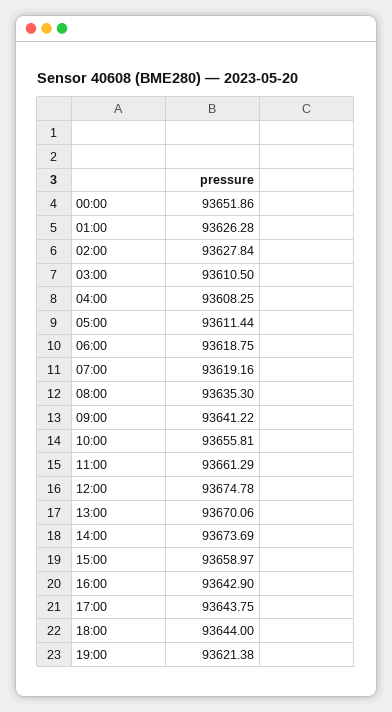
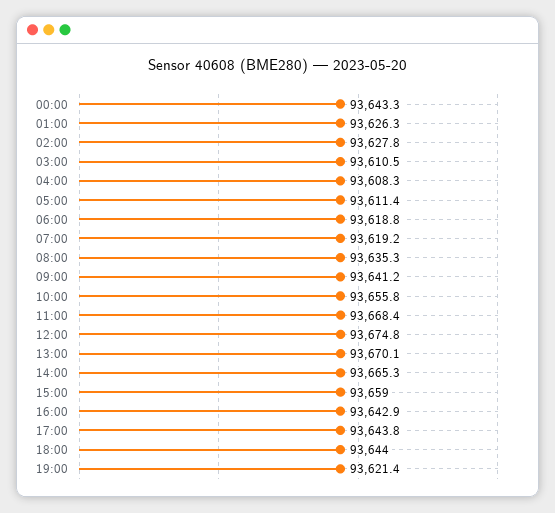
  {
-   "00:00": 93651.86,
+   "00:00": 93643.3,
    "01:00": 93626.28,
    "02:00": 93627.84,
    "03:00": 93610.5,
    "04:00": 93608.25,
    "05:00": 93611.44,
    "06:00": 93618.75,
    "07:00": 93619.16,
    "08:00": 93635.3,
    "09:00": 93641.22,
    "10:00": 93655.81,
-   "11:00": 93661.29,
+   "11:00": 93668.4,
    "12:00": 93674.78,
    "13:00": 93670.06,
-   "14:00": 93673.69,
+   "14:00": 93665.3,
    "15:00": 93658.97,
    "16:00": 93642.9,
    "17:00": 93643.75,
    "18:00": 93644,
    "19:00": 93621.38
  }

